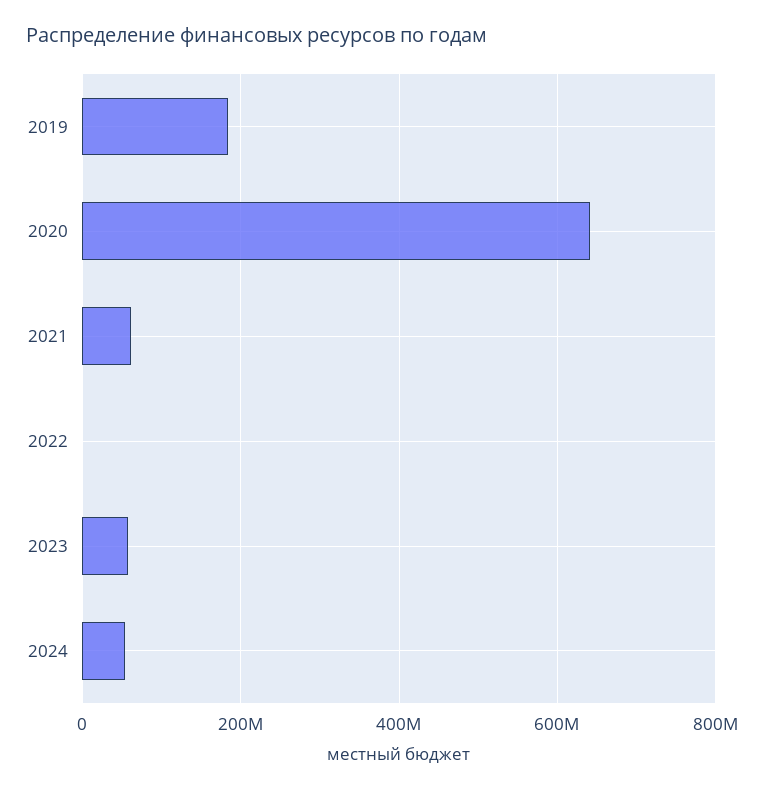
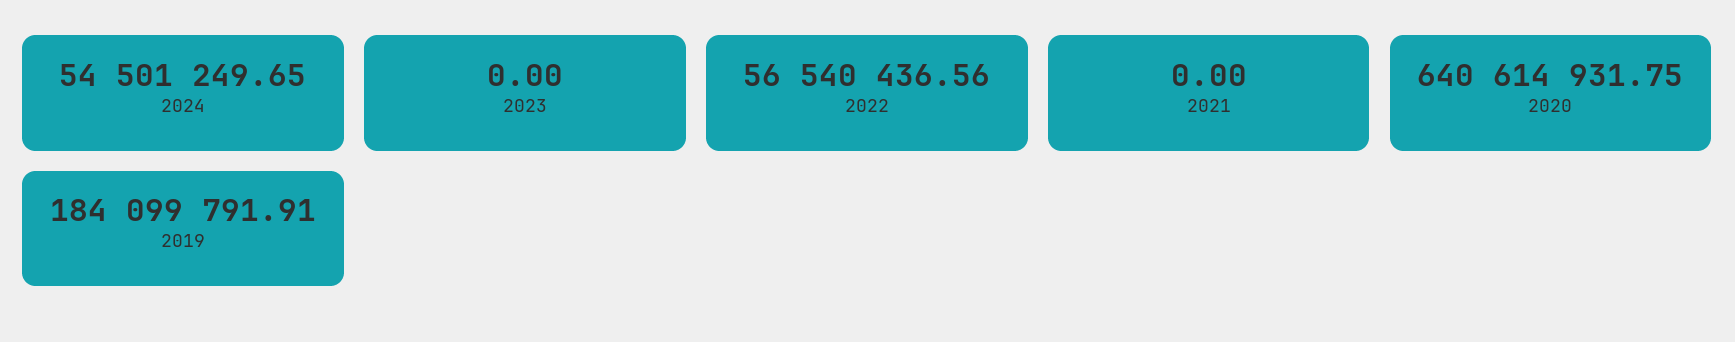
  {
    "2019": 184099791.91,
    "2020": 640614931.75,
-   "2021": 60000000,
+   "2021": 0,
-   "2022": 0,
+   "2022": 56540436.56,
-   "2023": 60000000,
+   "2023": 0,
    "2024": 54501249.65
  }

